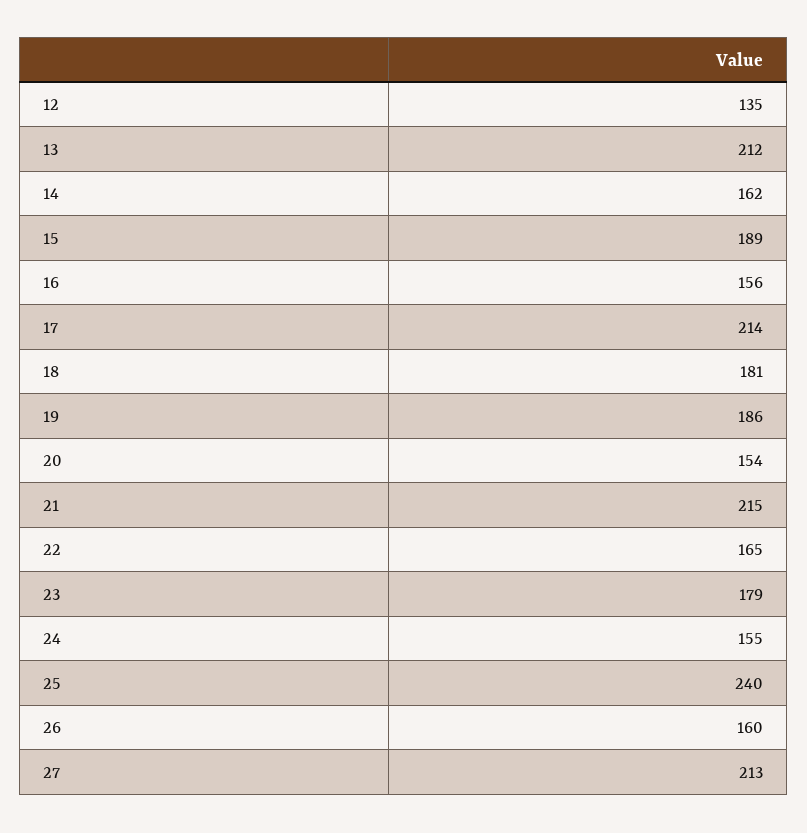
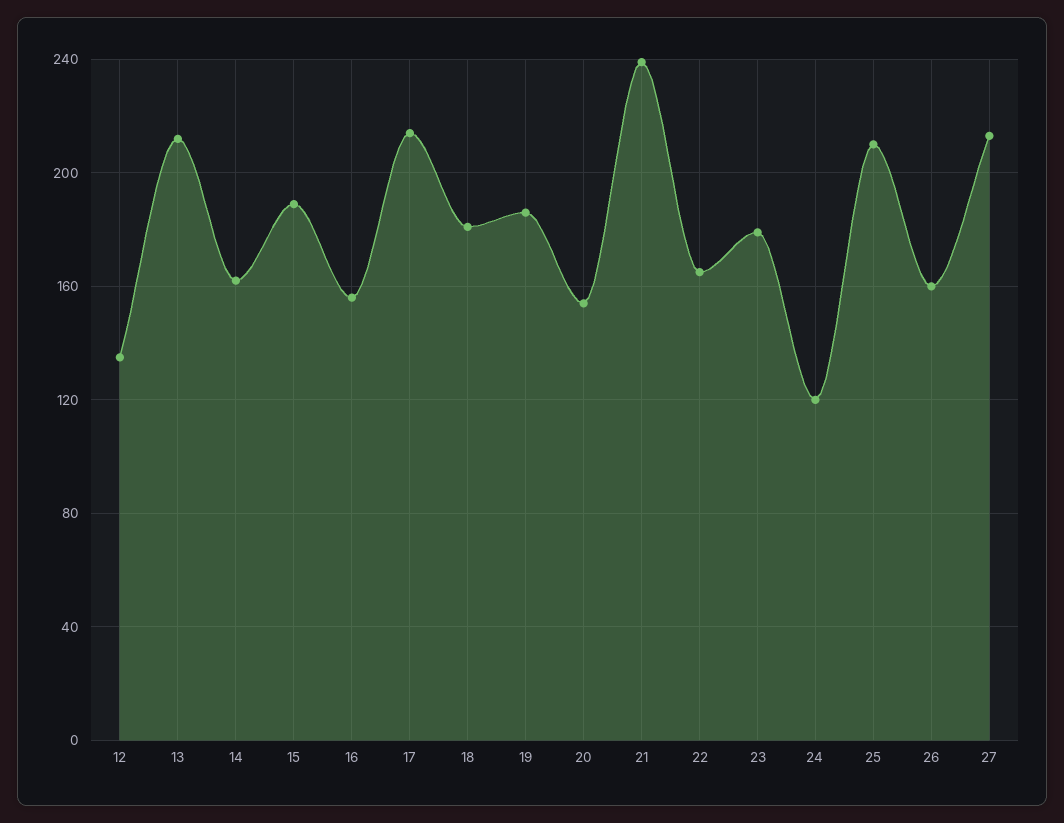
  {
    "12": 135,
    "13": 212,
    "14": 162,
    "15": 189,
    "16": 156,
    "17": 214,
    "18": 181,
    "19": 186,
    "20": 154,
-   "21": 215,
+   "21": 240,
    "22": 165,
    "23": 179,
-   "24": 155,
+   "24": 120,
-   "25": 240,
+   "25": 210,
    "26": 160,
    "27": 213
  }

